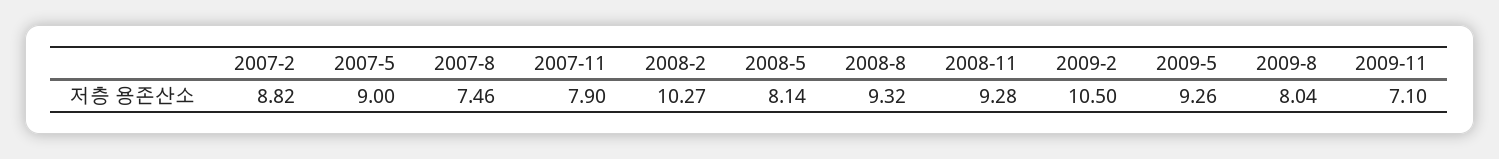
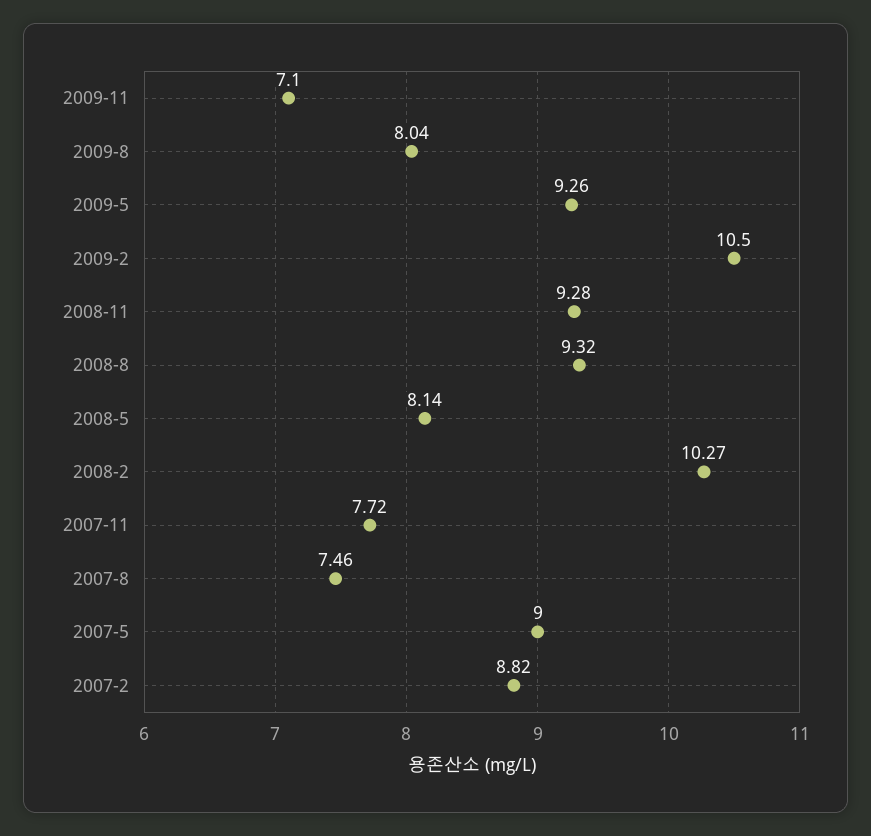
  {
    "2007-2": 8.82,
    "2007-5": 9,
    "2007-8": 7.46,
-   "2007-11": 7.9,
+   "2007-11": 7.72,
    "2008-2": 10.27,
    "2008-5": 8.14,
    "2008-8": 9.32,
    "2008-11": 9.28,
    "2009-2": 10.5,
    "2009-5": 9.26,
    "2009-8": 8.04,
    "2009-11": 7.1
  }

